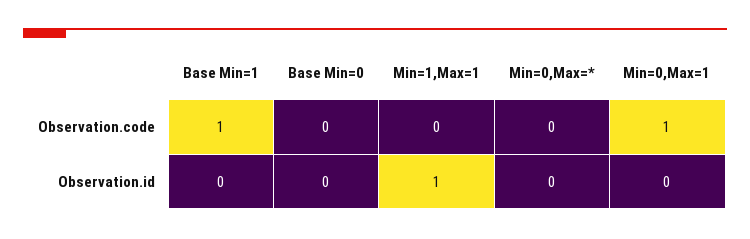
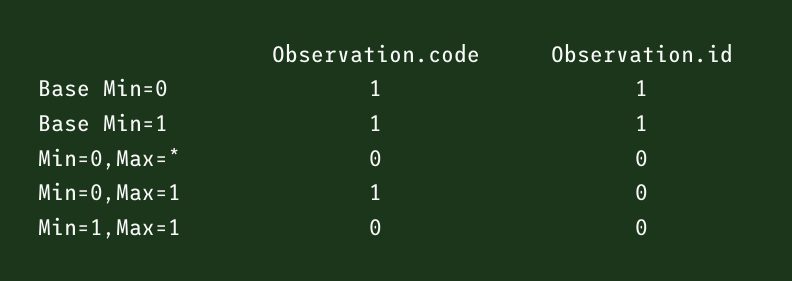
  {
    "Base Min=1": {
      "Observation.code": 1,
-     "Observation.id": 0
+     "Observation.id": 1
    },
    "Base Min=0": {
-     "Observation.code": 0,
+     "Observation.code": 1,
-     "Observation.id": 0
+     "Observation.id": 1
    },
    "Min=1,Max=1": {
      "Observation.code": 0,
-     "Observation.id": 1
+     "Observation.id": 0
    },
    "Min=0,Max=*": {
      "Observation.code": 0,
      "Observation.id": 0
    },
    "Min=0,Max=1": {
      "Observation.code": 1,
      "Observation.id": 0
    }
  }

